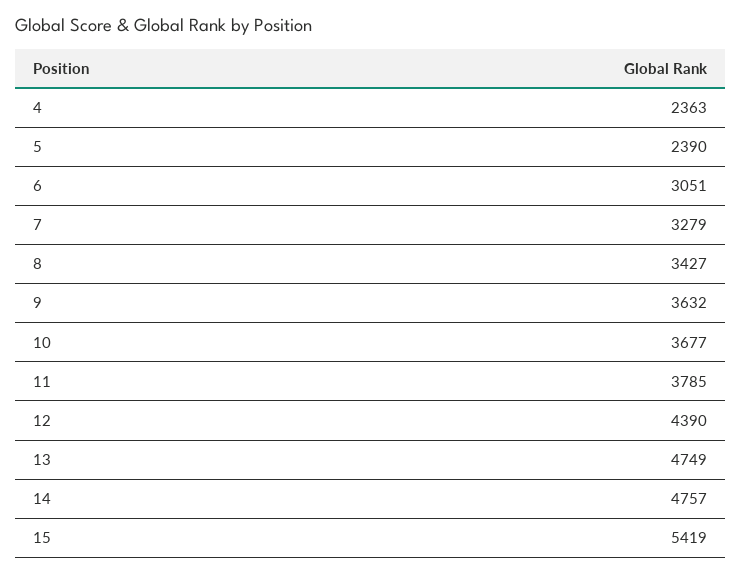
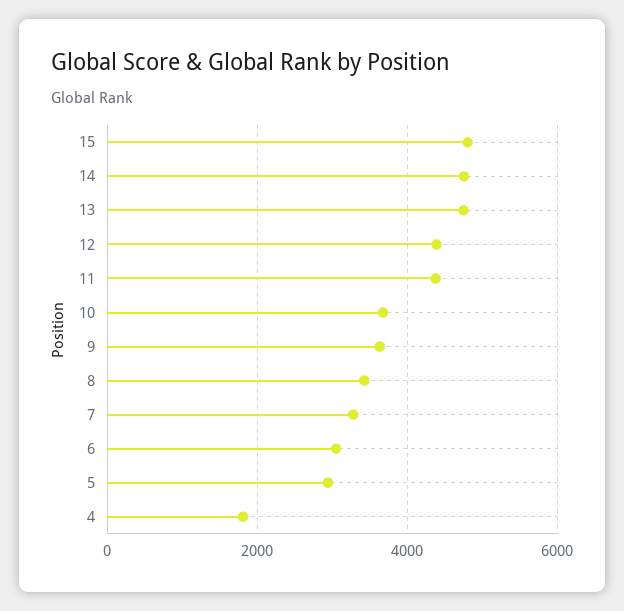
  {
-   "4": 2363,
+   "4": 1800,
-   "5": 2390,
+   "5": 3000,
    "6": 3051,
    "7": 3279,
    "8": 3427,
    "9": 3632,
    "10": 3677,
-   "11": 3785,
+   "11": 4400,
    "12": 4390,
    "13": 4749,
    "14": 4757,
-   "15": 5419
+   "15": 4800
  }

